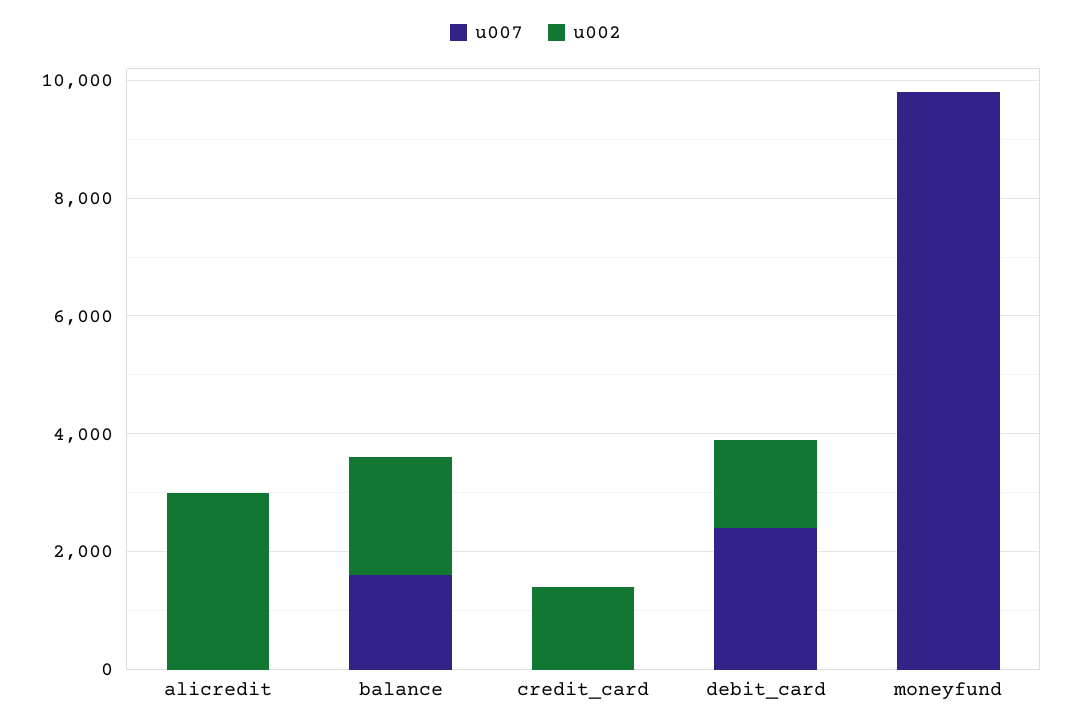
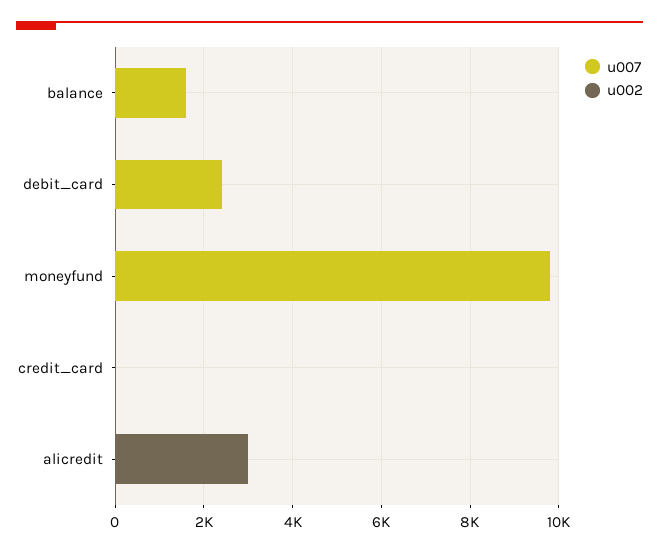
  {
    "u007": {
      "alicredit": 0,
      "balance": 1500,
      "credit_card": 0,
      "debit_card": 2500,
      "moneyfund": 10000
    },
    "u002": {
      "alicredit": 3000,
-     "balance": 2000,
+     "balance": 0,
-     "credit_card": 1500,
+     "credit_card": 0,
-     "debit_card": 1500,
+     "debit_card": 0,
      "moneyfund": 0
    }
  }

